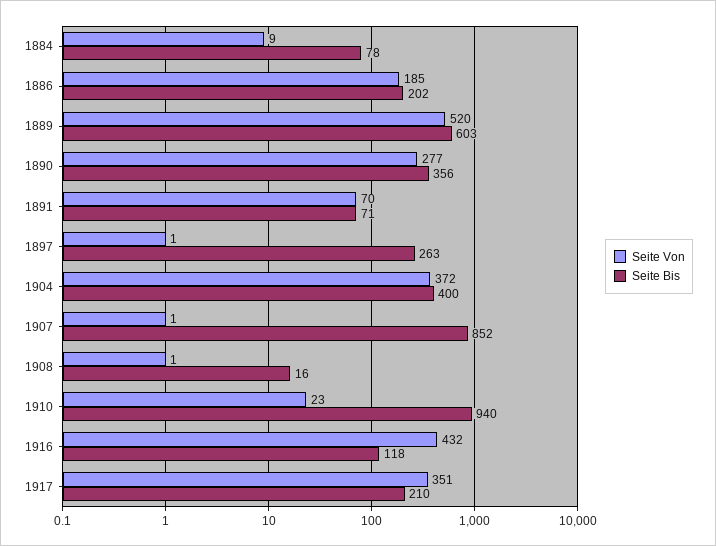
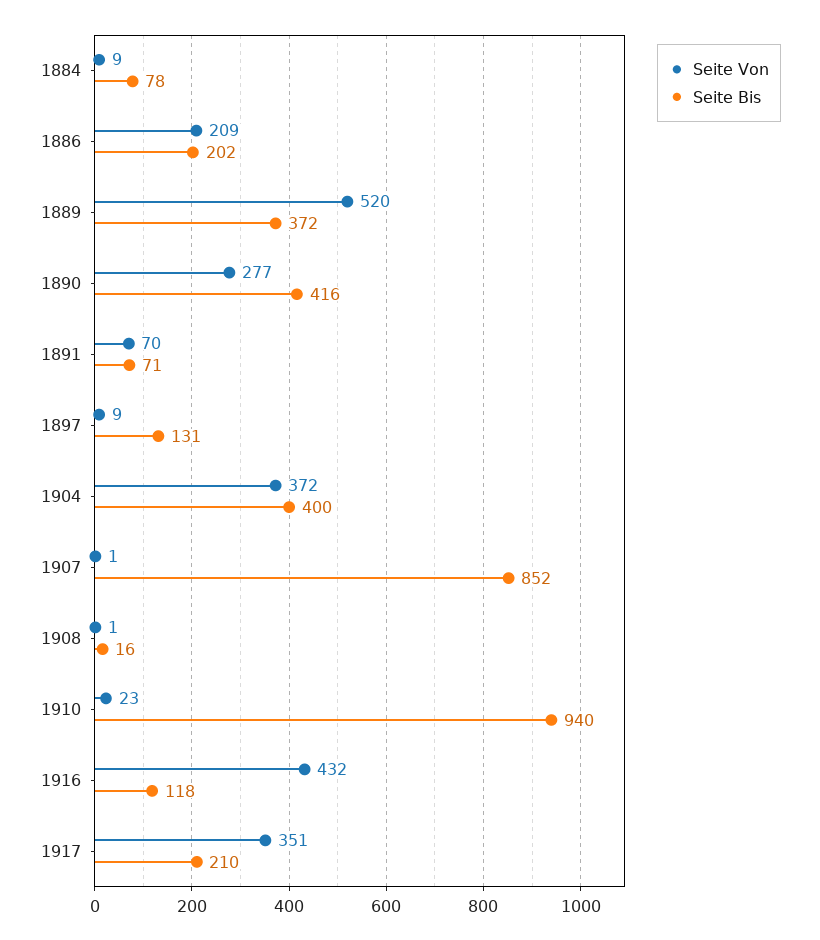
  {
    "Seite Von": {
      "1884": 9,
-     "1886": 185,
+     "1886": 209,
      "1889": 520,
      "1890": 277,
      "1891": 70,
-     "1897": 1,
+     "1897": 9,
      "1904": 372,
      "1907": 1,
      "1908": 1,
      "1910": 23,
      "1916": 432,
      "1917": 351
    },
    "Seite Bis": {
      "1884": 78,
      "1886": 202,
-     "1889": 603,
+     "1889": 372,
-     "1890": 356,
+     "1890": 416,
      "1891": 71,
-     "1897": 263,
+     "1897": 131,
      "1904": 400,
      "1907": 852,
      "1908": 16,
      "1910": 940,
      "1916": 118,
      "1917": 210
    }
  }

